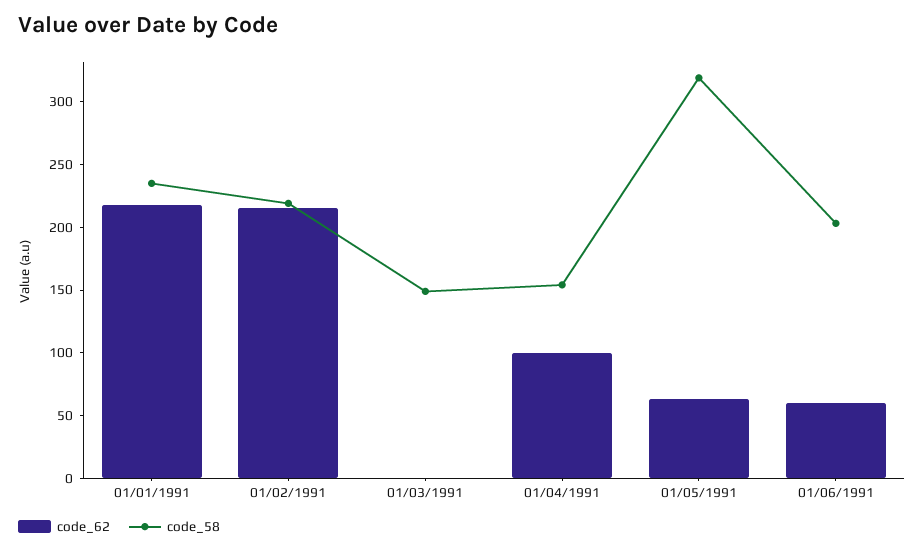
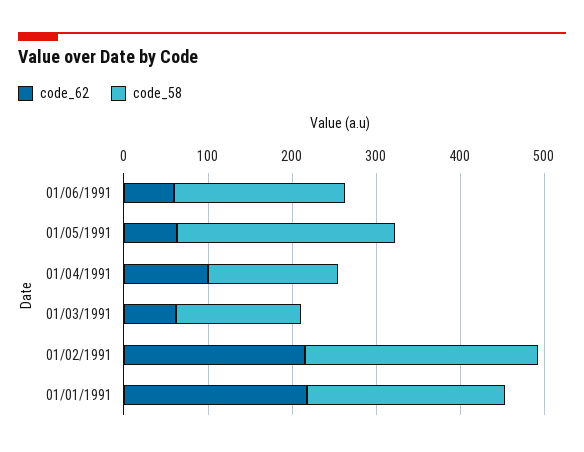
  {
    "code_62": {
      "01/01/1991": 220,
      "01/02/1991": 220,
-     "01/03/1991": 0,
+     "01/03/1991": 60,
      "01/04/1991": 100,
      "01/05/1991": 60,
      "01/06/1991": 60
    },
    "code_58": {
      "01/01/1991": 240,
-     "01/02/1991": 220,
+     "01/02/1991": 280,
      "01/03/1991": 150,
      "01/04/1991": 150,
-     "01/05/1991": 320,
+     "01/05/1991": 260,
      "01/06/1991": 200
    }
  }

